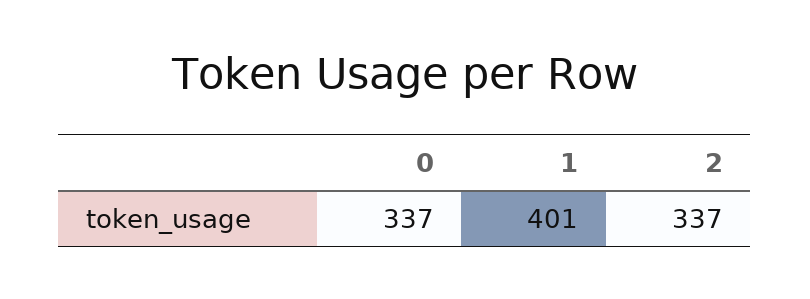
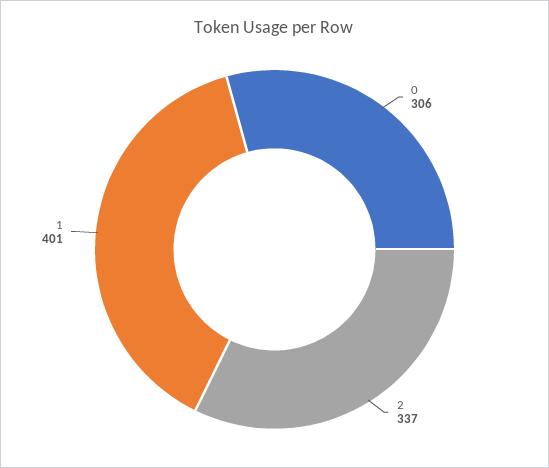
  {
-   "0": 337,
+   "0": 306,
    "1": 401,
    "2": 337
  }

